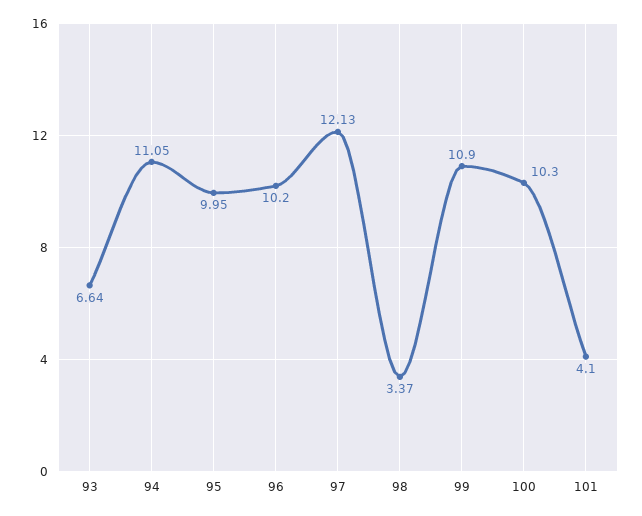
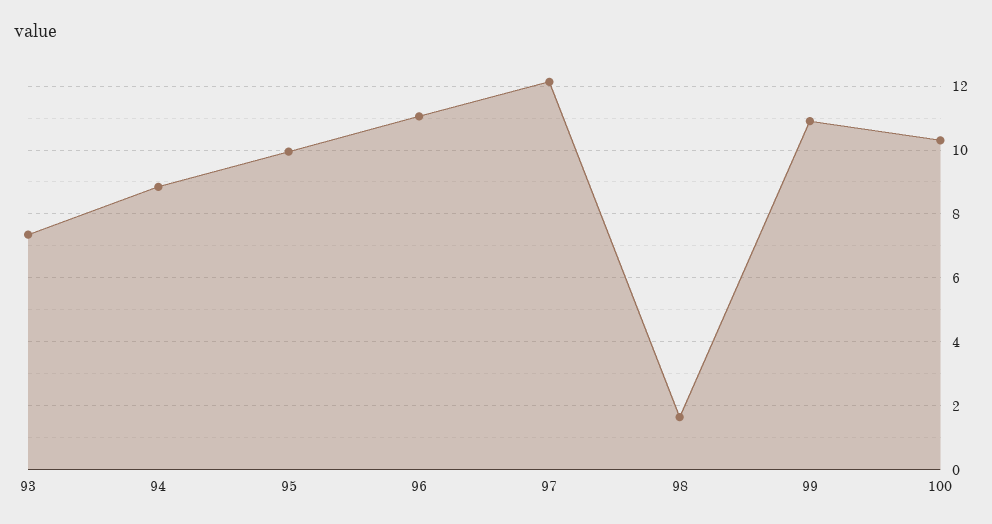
  {
-   "93": 6.64,
+   "93": 7.4,
-   "94": 11.05,
+   "94": 8.8,
    "95": 9.95,
-   "96": 10.2,
+   "96": 11,
    "97": 12.13,
-   "98": 3.37,
+   "98": 1.6,
    "99": 10.9,
-   "100": 10.3,
+   "100": 10.3
-   "101": 4.1
  }

